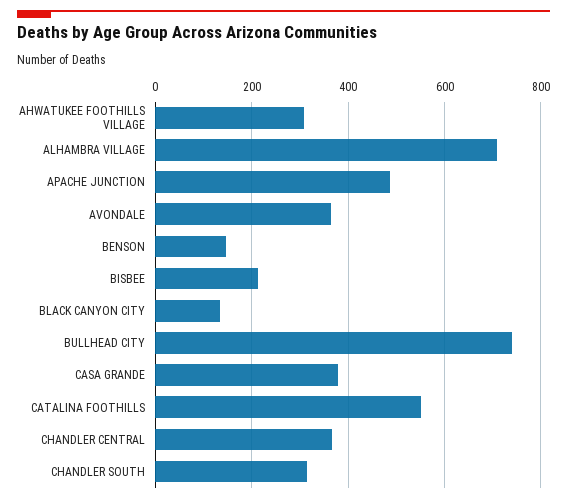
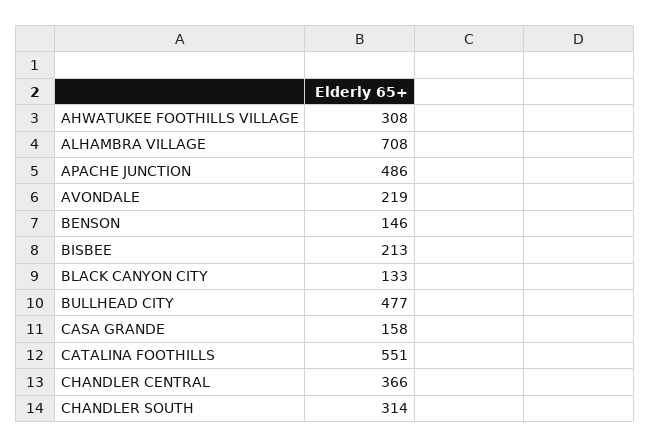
  {
    "AHWATUKEE FOOTHILLS VILLAGE": 308,
    "ALHAMBRA VILLAGE": 708,
    "APACHE JUNCTION": 486,
-   "AVONDALE": 360,
+   "AVONDALE": 219,
    "BENSON": 146,
    "BISBEE": 213,
    "BLACK CANYON CITY": 133,
-   "BULLHEAD CITY": 740,
+   "BULLHEAD CITY": 477,
-   "CASA GRANDE": 380,
+   "CASA GRANDE": 158,
    "CATALINA FOOTHILLS": 551,
    "CHANDLER CENTRAL": 366,
    "CHANDLER SOUTH": 314
  }

